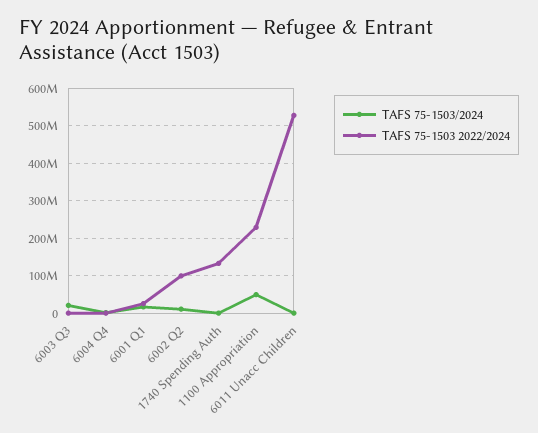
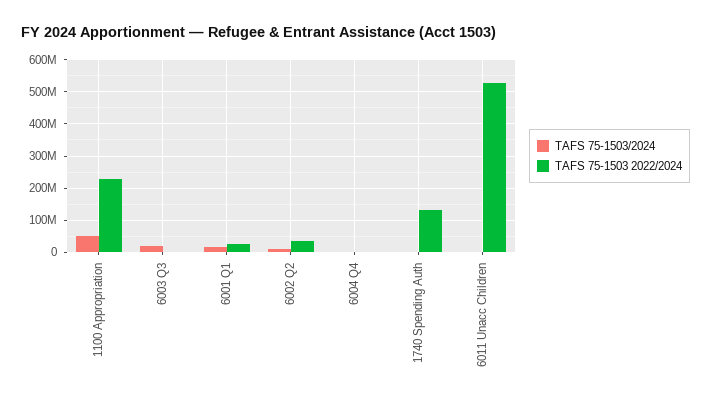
  {
    "TAFS 75-1503/2024": {
      "6003 Q3": 20000000,
      "6004 Q4": 0,
      "6001 Q1": 20000000,
      "6002 Q2": 20000000,
      "1740 Spending Auth": 0,
      "1100 Appropriation": 40000000,
      "6011 Unacc Children": 0
    },
    "TAFS 75-1503 2022/2024": {
      "6003 Q3": 0,
      "6004 Q4": 0,
      "6001 Q1": 20000000,
-     "6002 Q2": 100000000,
+     "6002 Q2": 40000000,
      "1740 Spending Auth": 140000000,
      "1100 Appropriation": 220000000,
      "6011 Unacc Children": 520000000
    }
  }

